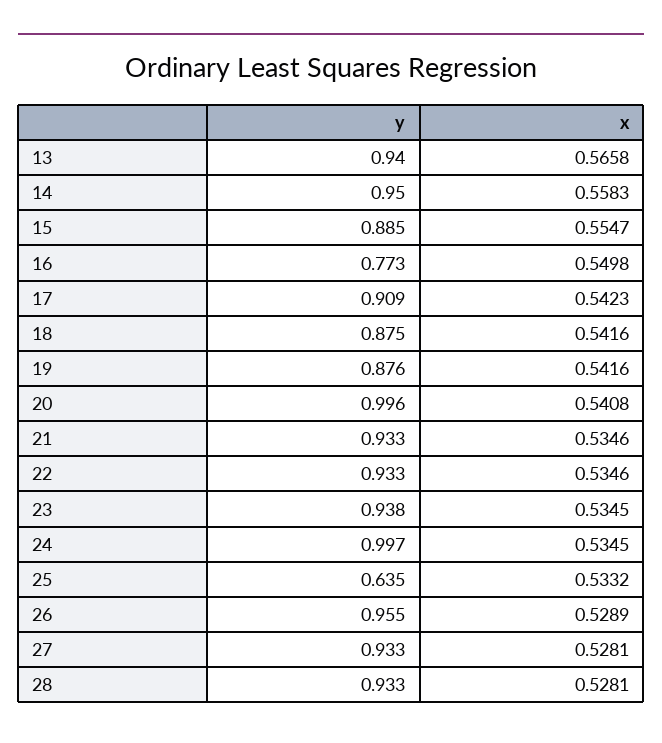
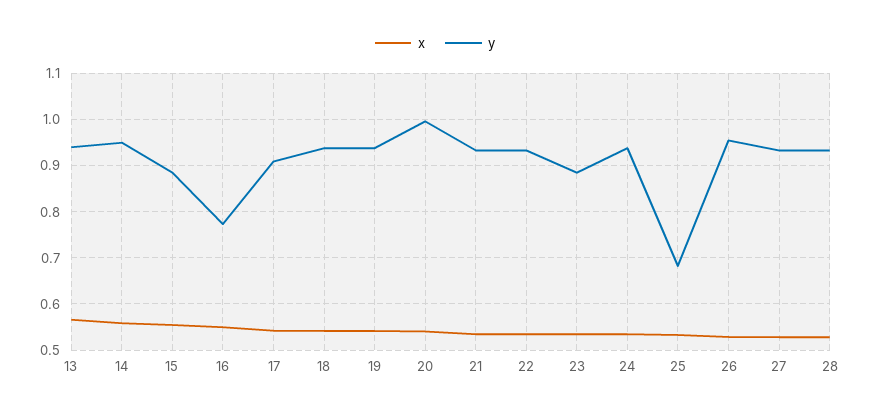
  {
    "y": {
      "13": 0.94,
      "14": 0.95,
      "15": 0.885,
      "16": 0.773,
      "17": 0.909,
-     "18": 0.875,
+     "18": 0.94,
-     "19": 0.876,
+     "19": 0.94,
      "20": 0.996,
      "21": 0.933,
      "22": 0.933,
-     "23": 0.938,
+     "23": 0.88,
-     "24": 0.997,
+     "24": 0.94,
-     "25": 0.635,
+     "25": 0.68,
      "26": 0.955,
      "27": 0.933,
      "28": 0.933
    },
    "x": {
      "13": 0.5658,
      "14": 0.5583,
      "15": 0.5547,
      "16": 0.5498,
      "17": 0.5423,
      "18": 0.5416,
      "19": 0.5416,
      "20": 0.5408,
      "21": 0.5346,
      "22": 0.5346,
      "23": 0.5345,
      "24": 0.5345,
      "25": 0.5332,
      "26": 0.5289,
      "27": 0.5281,
      "28": 0.5281
    }
  }

